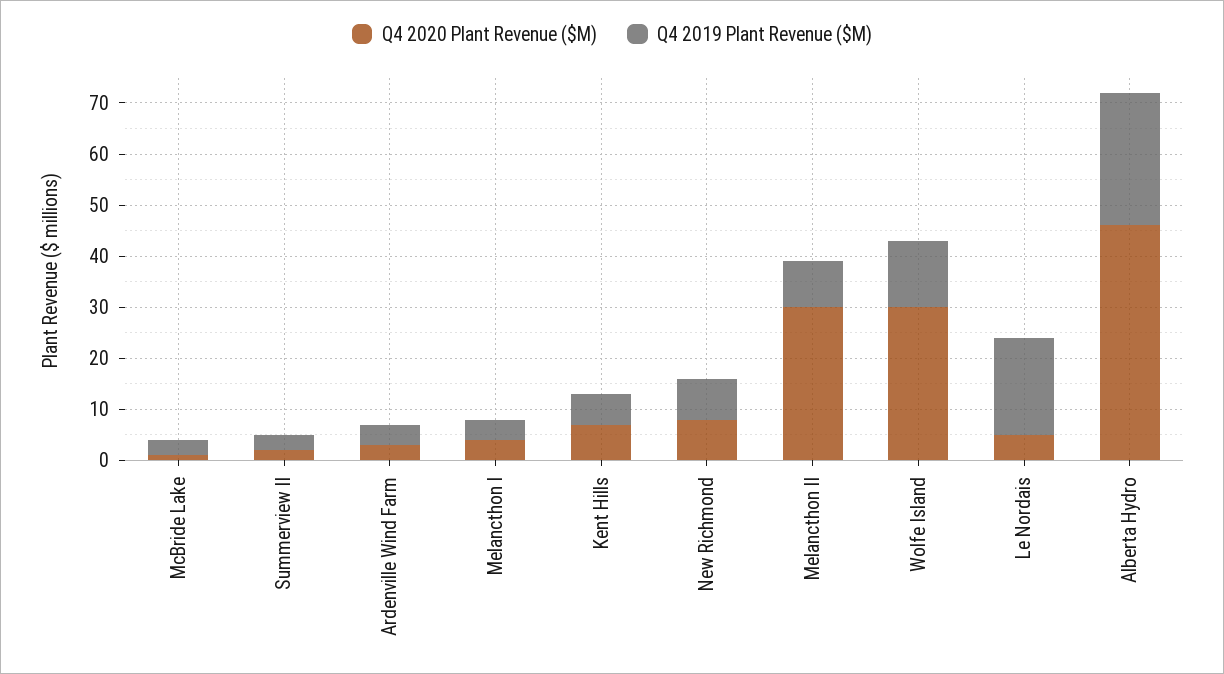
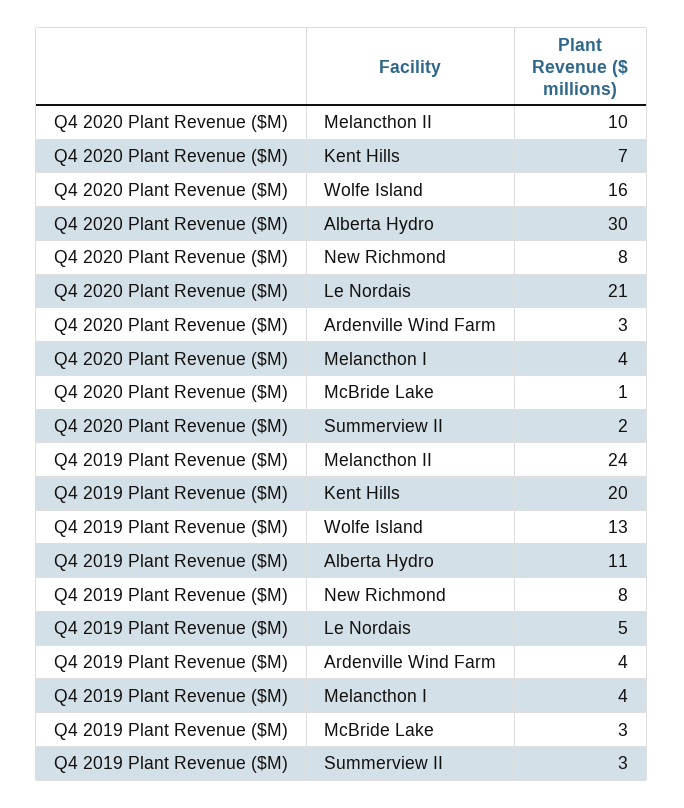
  {
    "Q4 2020 Plant Revenue ($M)": {
      "McBride Lake": 1,
      "Summerview II": 2,
      "Ardenville Wind Farm": 3,
      "Melancthon I": 4,
      "Kent Hills": 7,
      "New Richmond": 8,
-     "Melancthon II": 30,
+     "Melancthon II": 10,
-     "Wolfe Island": 30,
+     "Wolfe Island": 16,
-     "Le Nordais": 5,
+     "Le Nordais": 21,
-     "Alberta Hydro": 45
+     "Alberta Hydro": 30
    },
    "Q4 2019 Plant Revenue ($M)": {
      "McBride Lake": 3,
      "Summerview II": 3,
      "Ardenville Wind Farm": 4,
      "Melancthon I": 4,
-     "Kent Hills": 5,
+     "Kent Hills": 20,
      "New Richmond": 8,
-     "Melancthon II": 10,
+     "Melancthon II": 24,
      "Wolfe Island": 13,
-     "Le Nordais": 20,
+     "Le Nordais": 5,
-     "Alberta Hydro": 25
+     "Alberta Hydro": 11
    }
  }

